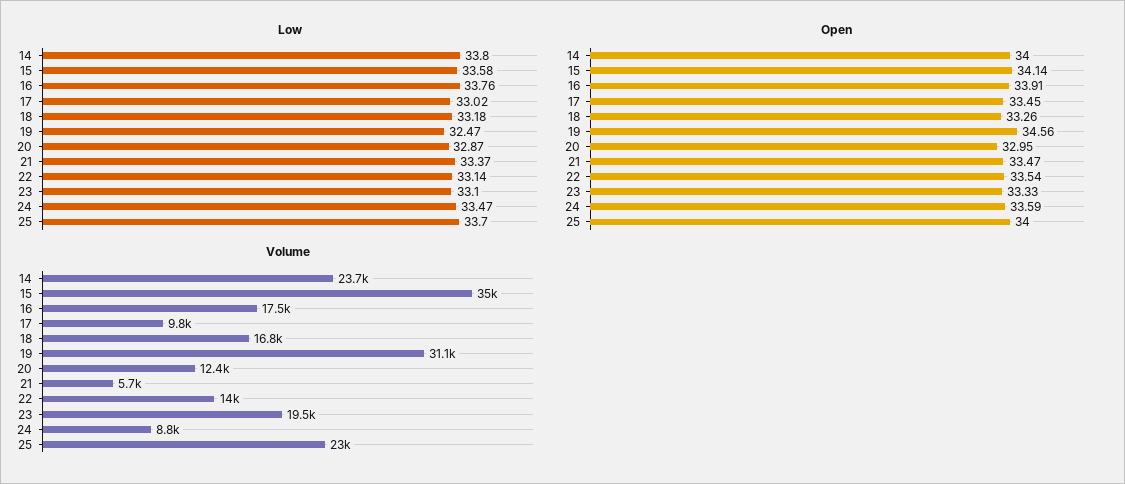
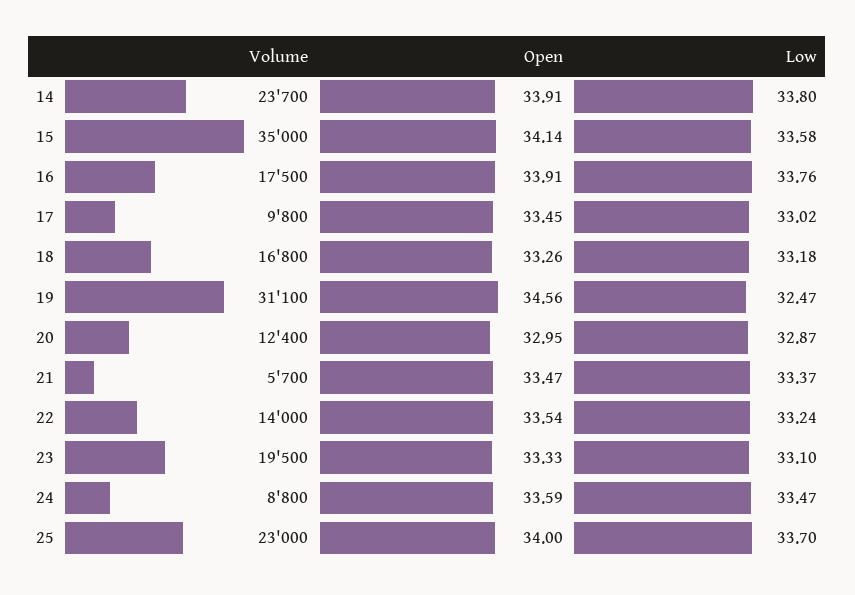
  {
    "Low": {
      "14": 33.8,
      "15": 33.58,
      "16": 33.76,
      "17": 33.02,
      "18": 33.18,
      "19": 32.47,
      "20": 32.87,
      "21": 33.37,
-     "22": 33.14,
+     "22": 33.24,
      "23": 33.1,
      "24": 33.47,
      "25": 33.7
    },
    "Open": {
-     "14": 34,
+     "14": 33.91,
      "15": 34.14,
      "16": 33.91,
      "17": 33.45,
      "18": 33.26,
      "19": 34.56,
      "20": 32.95,
      "21": 33.47,
      "22": 33.54,
      "23": 33.33,
      "24": 33.59,
      "25": 34
    },
    "Volume": {
      "14": 23700,
      "15": 35000,
      "16": 17500,
      "17": 9800,
      "18": 16800,
      "19": 31100,
      "20": 12400,
      "21": 5700,
      "22": 14000,
      "23": 19500,
      "24": 8800,
      "25": 23000
    }
  }

